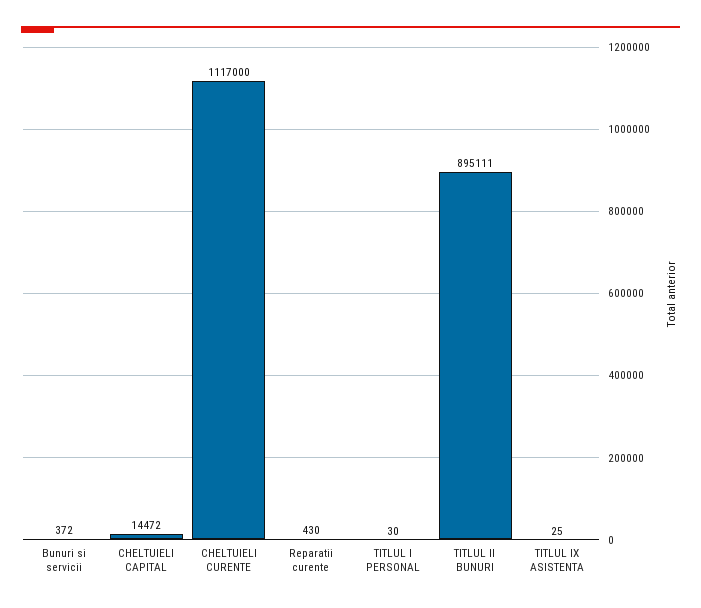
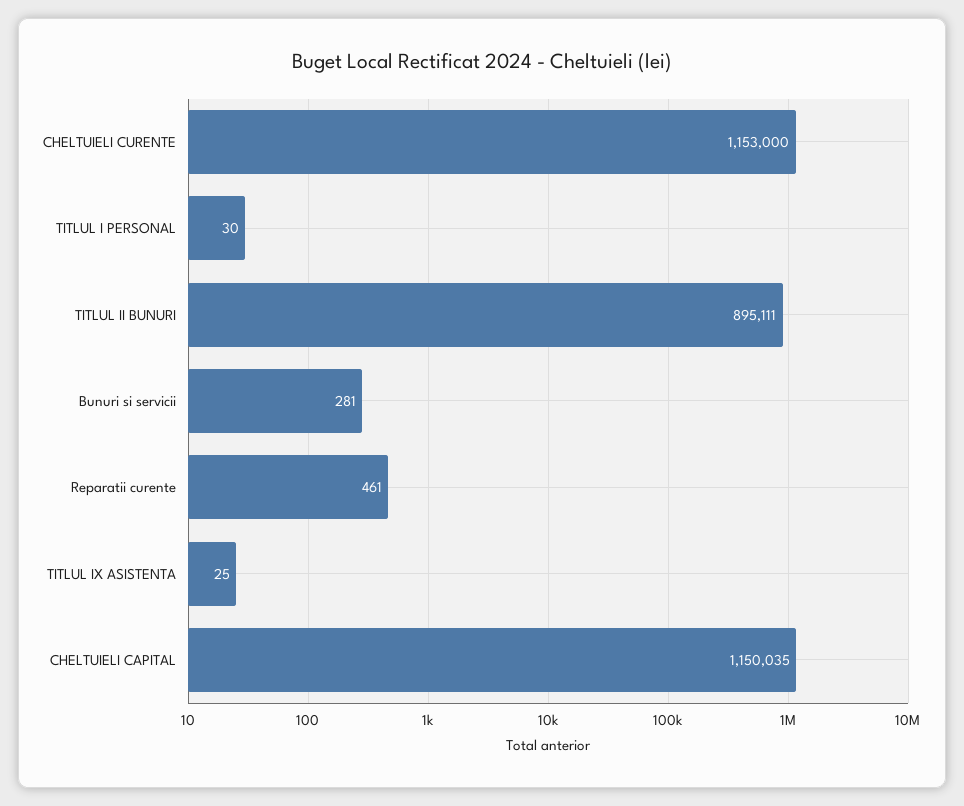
  {
-   "Bunuri si servicii": 372,
+   "Bunuri si servicii": 281,
-   "CHELTUIELI CAPITAL": 14472,
+   "CHELTUIELI CAPITAL": 1150035,
-   "CHELTUIELI CURENTE": 1117000,
+   "CHELTUIELI CURENTE": 1153000,
-   "Reparatii curente": 430,
+   "Reparatii curente": 461,
    "TITLUL I PERSONAL": 30,
    "TITLUL II BUNURI": 895111,
    "TITLUL IX ASISTENTA": 25
  }

